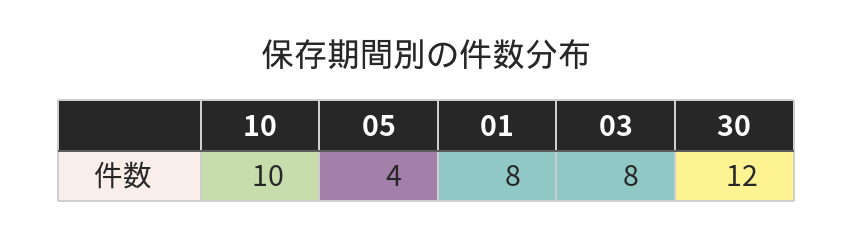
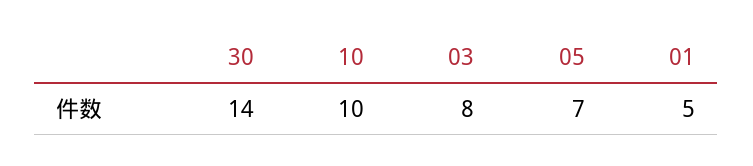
  {
    "10": 10,
-   "05": 4,
+   "05": 7,
-   "01": 8,
+   "01": 5,
    "03": 8,
-   "30": 12
+   "30": 14
  }

